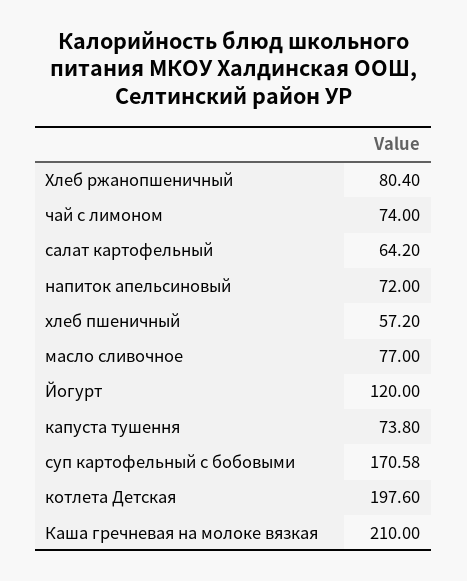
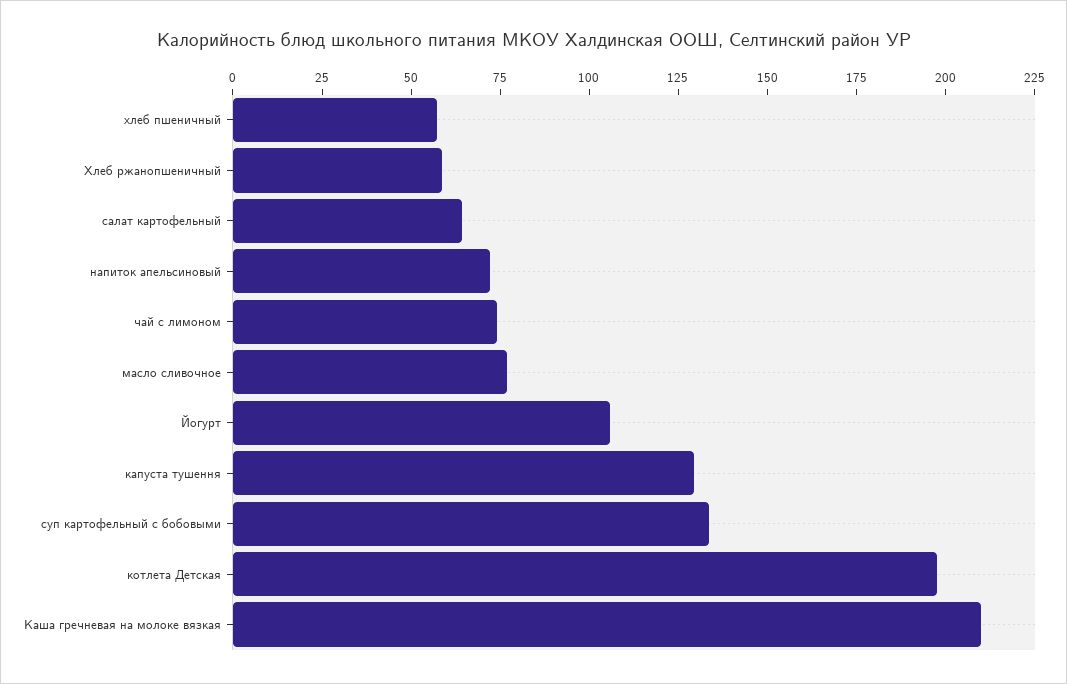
  {
-   "Хлеб ржанопшеничный": 80.4,
+   "Хлеб ржанопшеничный": 60,
    "чай с лимоном": 74,
    "салат картофельный": 64.2,
    "напиток апельсиновый": 72,
    "хлеб пшеничный": 57.2,
    "масло сливочное": 77,
-   "Йогурт": 120,
+   "Йогурт": 105,
-   "капуста тушення": 73.8,
+   "капуста тушення": 130,
-   "суп картофельный с бобовыми": 170.58,
+   "суп картофельный с бобовыми": 135,
    "котлета Детская": 197.6,
    "Каша гречневая на молоке вязкая": 210
  }

